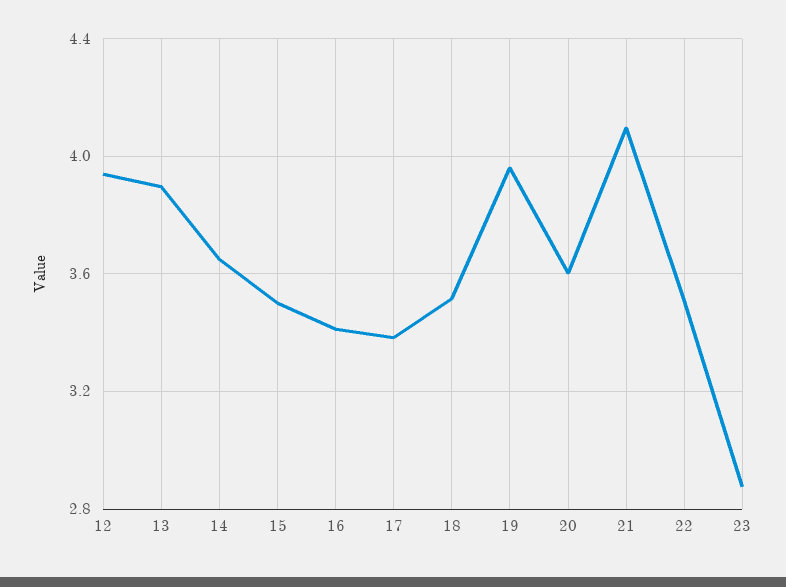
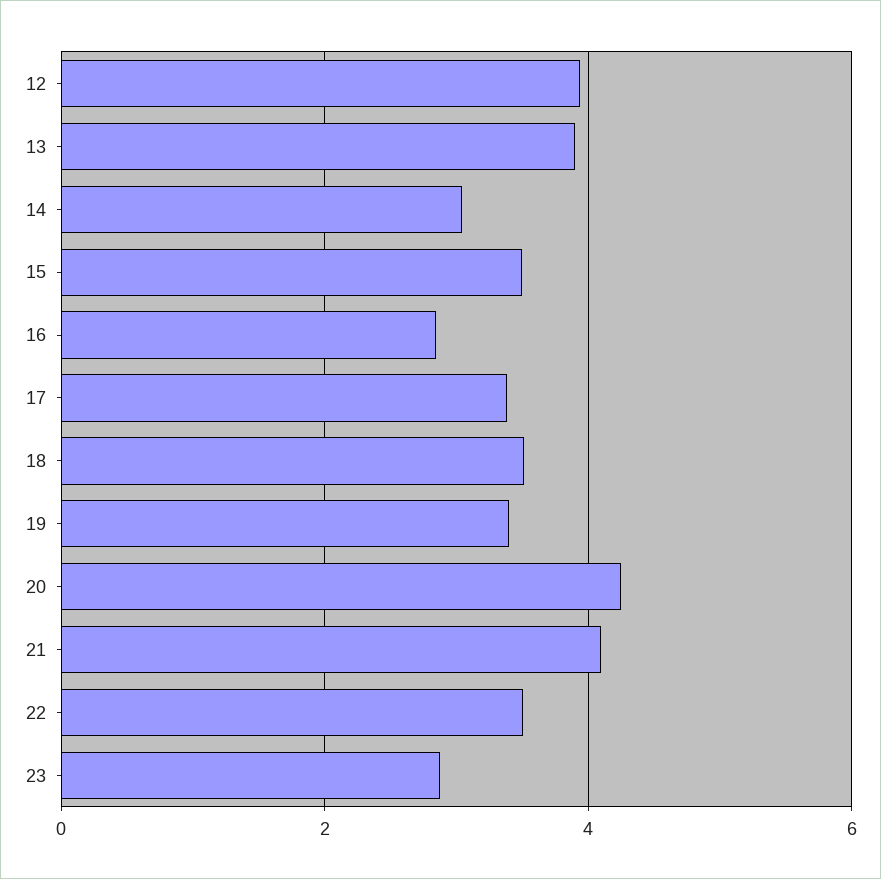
  {
    "12": 3.95,
    "13": 3.9,
-   "14": 3.65,
+   "14": 3,
    "15": 3.5,
-   "16": 3.4,
+   "16": 2.8,
    "17": 3.4,
    "18": 3.5,
-   "19": 3.95,
+   "19": 3.4,
-   "20": 3.6,
+   "20": 4.2,
    "21": 4.1,
    "22": 3.5,
    "23": 2.9
  }

